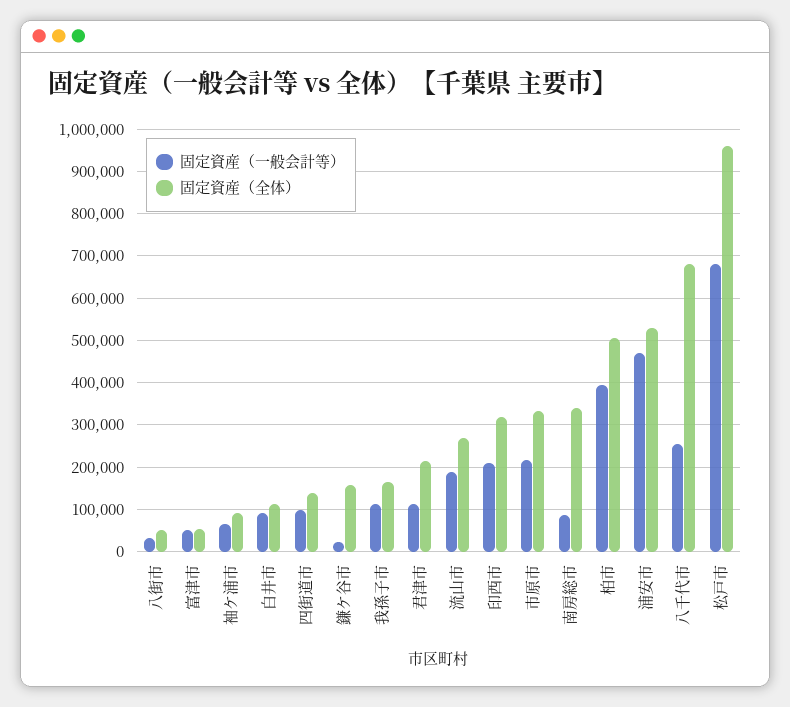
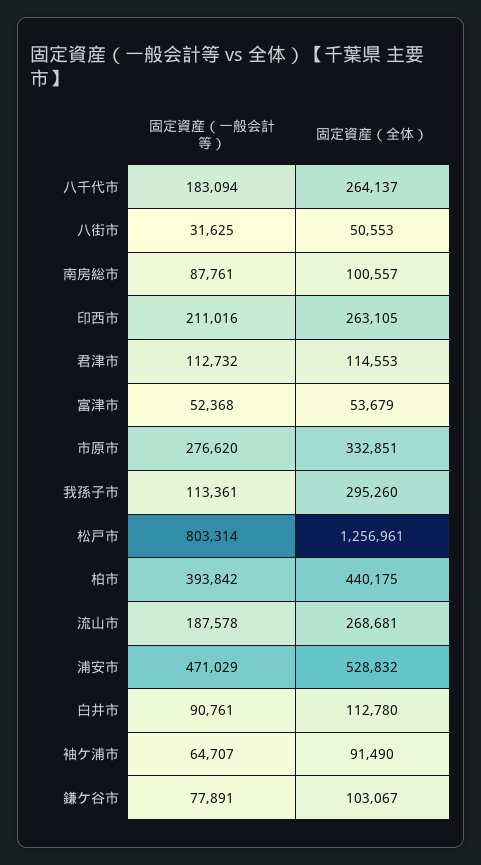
  {
    "固定資産（一般会計等）": {
      "八街市": 31625,
      "富津市": 52368,
      "袖ケ浦市": 64707,
      "白井市": 90761,
-     "四街道市": 100000,
-     "鎌ケ谷市": 20000,
+     "鎌ケ谷市": 77891,
      "我孫子市": 113361,
      "君津市": 112732,
      "流山市": 187578,
      "印西市": 211016,
-     "市原市": 220000,
+     "市原市": 276620,
      "南房総市": 87761,
      "柏市": 393842,
      "浦安市": 471029,
-     "八千代市": 260000,
+     "八千代市": 183094,
-     "松戸市": 680000
+     "松戸市": 803314
    },
    "固定資産（全体）": {
      "八街市": 50553,
      "富津市": 53679,
      "袖ケ浦市": 91490,
      "白井市": 112780,
-     "四街道市": 140000,
-     "鎌ケ谷市": 160000,
+     "鎌ケ谷市": 103067,
-     "我孫子市": 160000,
+     "我孫子市": 295260,
-     "君津市": 220000,
+     "君津市": 114553,
      "流山市": 268681,
-     "印西市": 320000,
+     "印西市": 263105,
      "市原市": 332851,
-     "南房総市": 340000,
+     "南房総市": 100557,
-     "柏市": 500000,
+     "柏市": 440175,
      "浦安市": 528832,
-     "八千代市": 680000,
+     "八千代市": 264137,
-     "松戸市": 960000
+     "松戸市": 1256961
    }
  }

